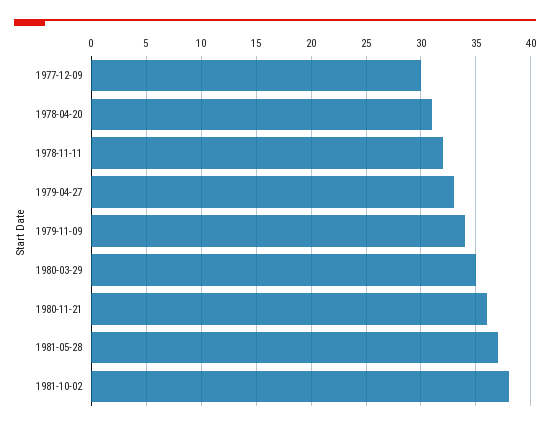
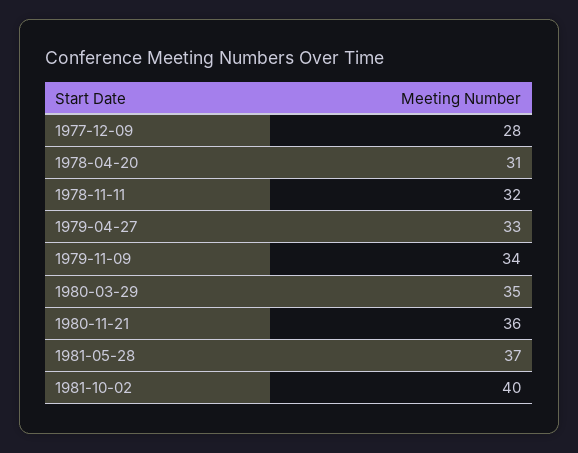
  {
-   "1977-12-09": 30,
+   "1977-12-09": 28,
    "1978-04-20": 31,
    "1978-11-11": 32,
    "1979-04-27": 33,
    "1979-11-09": 34,
    "1980-03-29": 35,
    "1980-11-21": 36,
    "1981-05-28": 37,
-   "1981-10-02": 38
+   "1981-10-02": 40
  }

